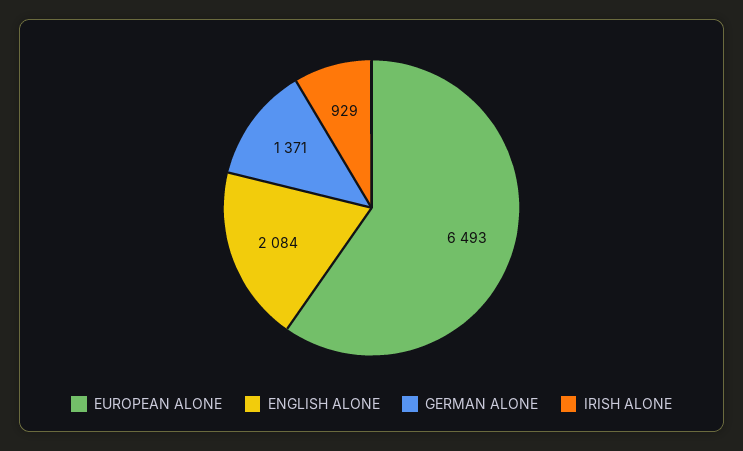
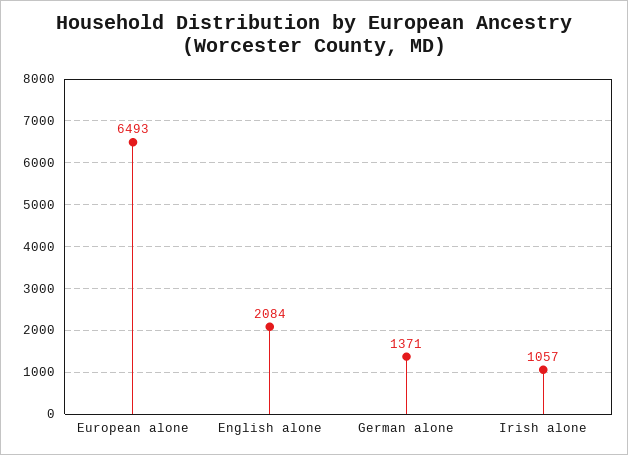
  {
    "EUROPEAN ALONE": 6493,
    "ENGLISH ALONE": 2084,
    "GERMAN ALONE": 1371,
-   "IRISH ALONE": 929
+   "IRISH ALONE": 1057
  }

